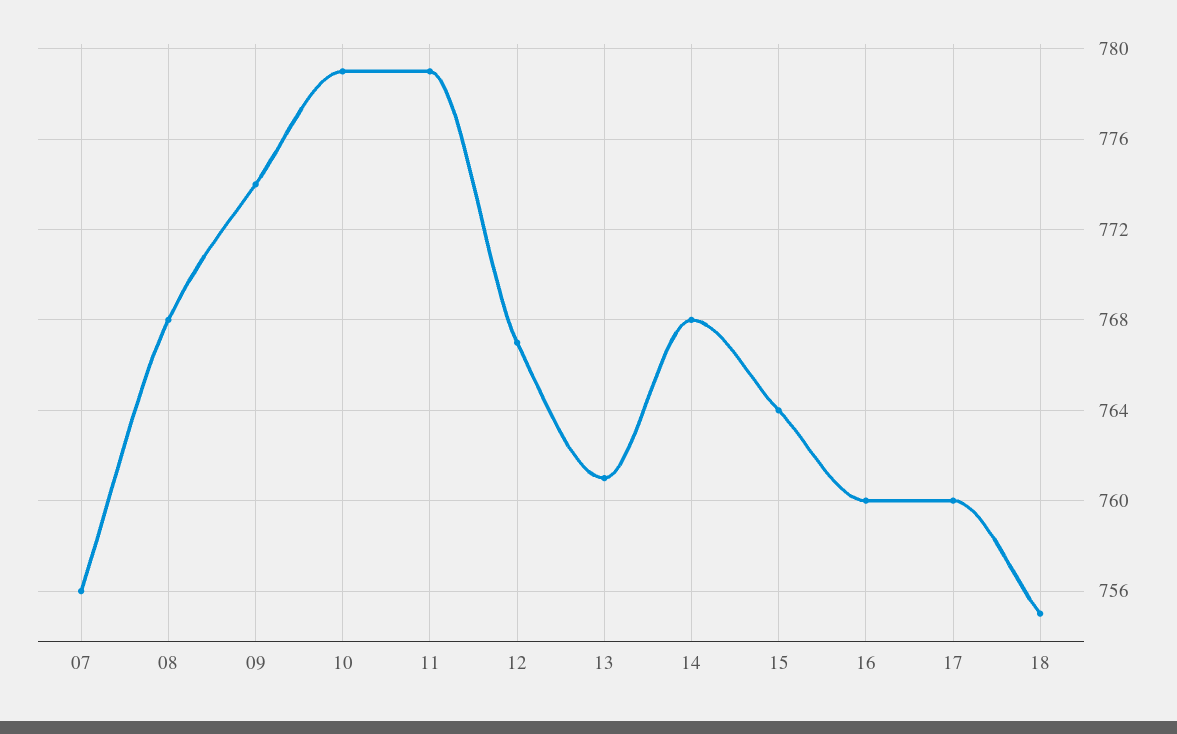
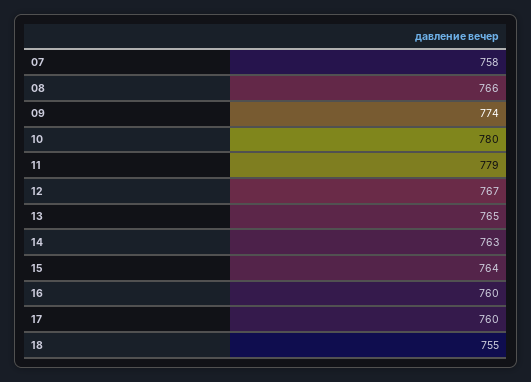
  {
-   "07": 756,
+   "07": 758,
-   "08": 768,
+   "08": 766,
    "09": 774,
-   "10": 779,
+   "10": 780,
    "11": 779,
    "12": 767,
-   "13": 761,
+   "13": 765,
-   "14": 768,
+   "14": 763,
    "15": 764,
    "16": 760,
    "17": 760,
    "18": 755
  }

